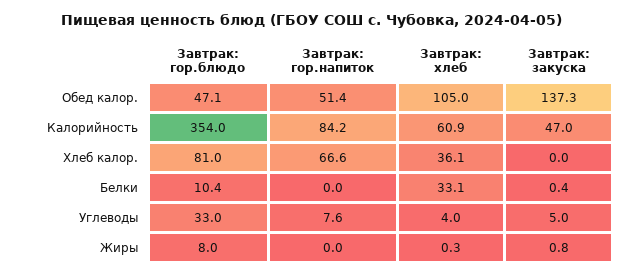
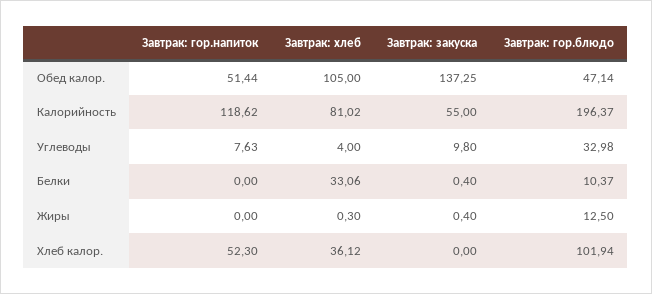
  {
    "Завтрак: гор.блюдо": {
      "Обед калор.": 47.14,
-     "Калорийность": 354,
+     "Калорийность": 196.37,
-     "Хлеб калор.": 81,
+     "Хлеб калор.": 101.94,
      "Белки": 10.37,
      "Углеводы": 32.98,
-     "Жиры": 8
+     "Жиры": 12.5
    },
    "Завтрак: гор.напиток": {
      "Обед калор.": 51.44,
-     "Калорийность": 84.2,
+     "Калорийность": 118.62,
-     "Хлеб калор.": 66.6,
+     "Хлеб калор.": 52.3,
      "Белки": 0,
      "Углеводы": 7.63,
      "Жиры": 0
    },
    "Завтрак: хлеб": {
      "Обед калор.": 105,
-     "Калорийность": 60.9,
+     "Калорийность": 81.02,
      "Хлеб калор.": 36.12,
      "Белки": 33.06,
      "Углеводы": 4,
      "Жиры": 0.3
    },
    "Завтрак: закуска": {
      "Обед калор.": 137.25,
-     "Калорийность": 47,
+     "Калорийность": 55,
      "Хлеб калор.": 0,
      "Белки": 0.4,
-     "Углеводы": 5,
+     "Углеводы": 9.8,
-     "Жиры": 0.8
+     "Жиры": 0.4
    }
  }

